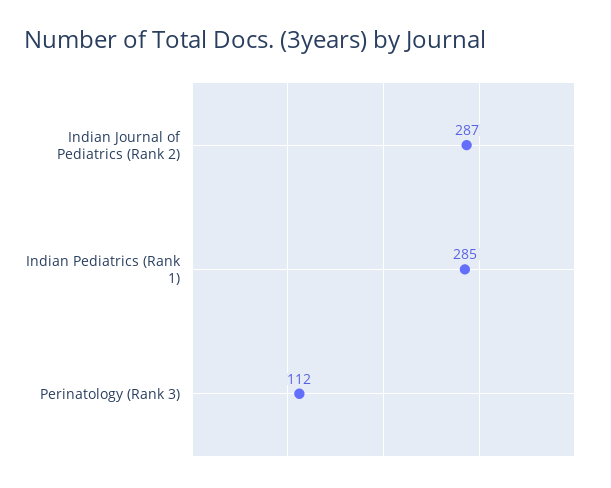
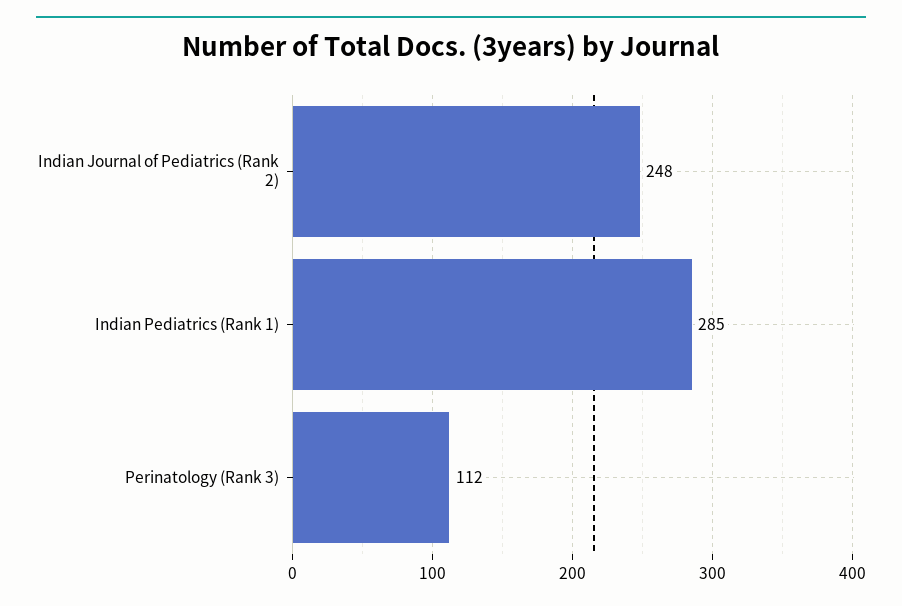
  {
-   "Indian Journal of Pediatrics (Rank 2)": 287,
+   "Indian Journal of Pediatrics (Rank 2)": 248,
    "Indian Pediatrics (Rank 1)": 285,
    "Perinatology (Rank 3)": 112
  }

